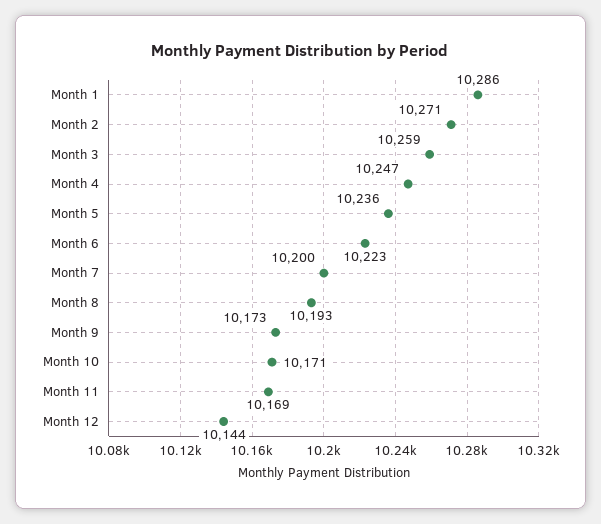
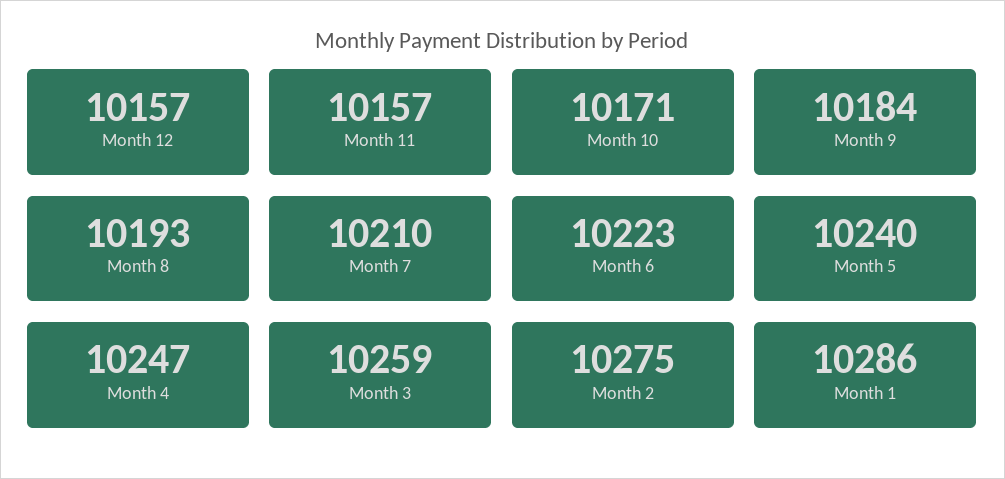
  {
    "Month 1": 10286,
-   "Month 2": 10271,
+   "Month 2": 10275,
    "Month 3": 10259,
    "Month 4": 10247,
-   "Month 5": 10236,
+   "Month 5": 10240,
    "Month 6": 10223,
-   "Month 7": 10200,
+   "Month 7": 10210,
    "Month 8": 10193,
-   "Month 9": 10173,
+   "Month 9": 10184,
    "Month 10": 10171,
-   "Month 11": 10169,
+   "Month 11": 10157,
-   "Month 12": 10144
+   "Month 12": 10157
  }

